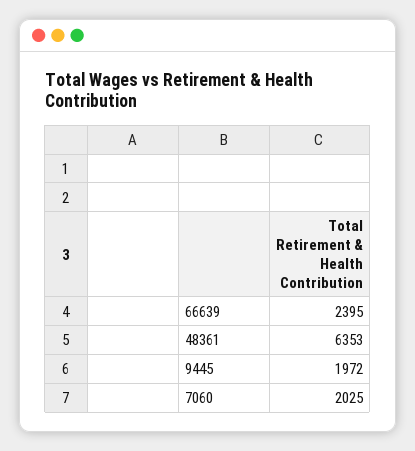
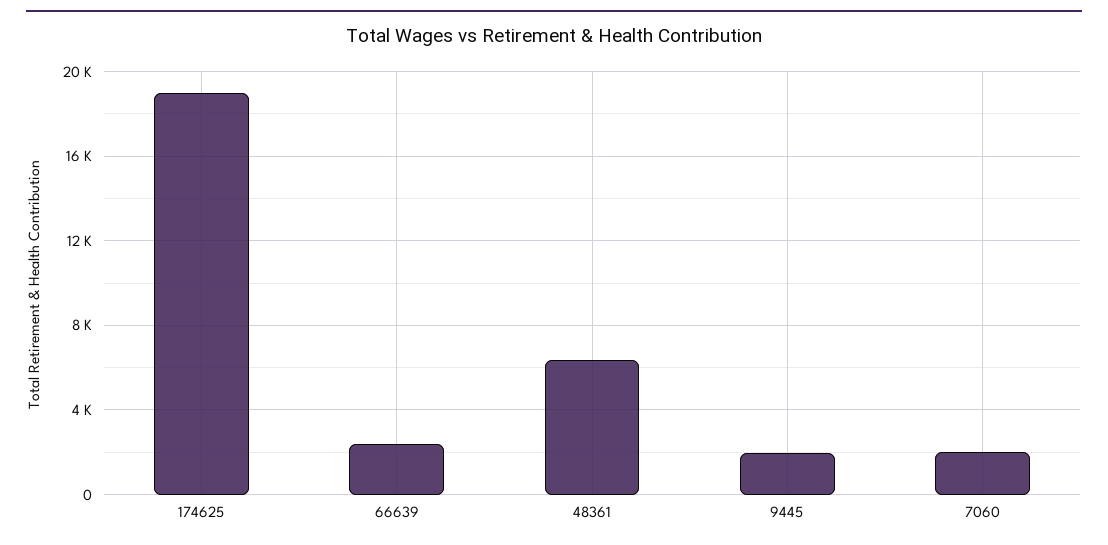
  {
    "66639": 2395,
    "48361": 6353,
    "9445": 1972,
-   "7060": 2025
+   "7060": 2025,
+   "174625": 19000
  }

